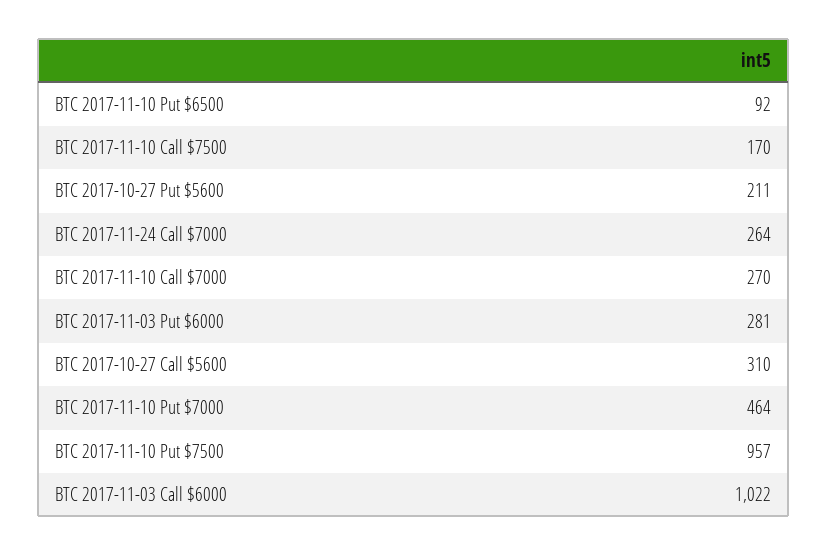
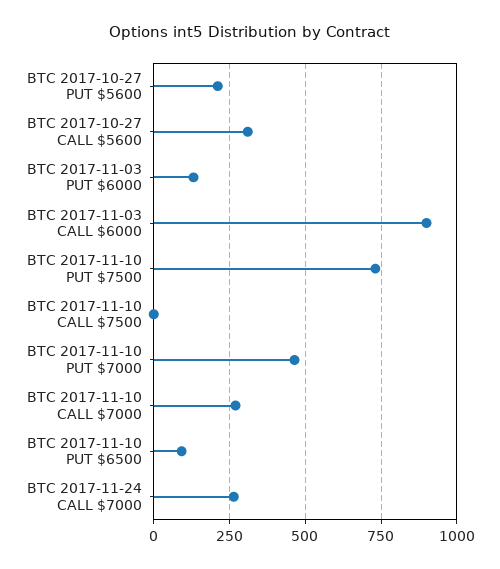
  {
    "BTC 2017-11-10 Put $6500": 92,
-   "BTC 2017-11-10 Call $7500": 170,
+   "BTC 2017-11-10 Call $7500": 0,
    "BTC 2017-10-27 Put $5600": 211,
    "BTC 2017-11-24 Call $7000": 264,
    "BTC 2017-11-10 Call $7000": 270,
-   "BTC 2017-11-03 Put $6000": 281,
+   "BTC 2017-11-03 Put $6000": 125,
    "BTC 2017-10-27 Call $5600": 310,
    "BTC 2017-11-10 Put $7000": 464,
-   "BTC 2017-11-10 Put $7500": 957,
+   "BTC 2017-11-10 Put $7500": 725,
-   "BTC 2017-11-03 Call $6000": 1022
+   "BTC 2017-11-03 Call $6000": 900
  }

